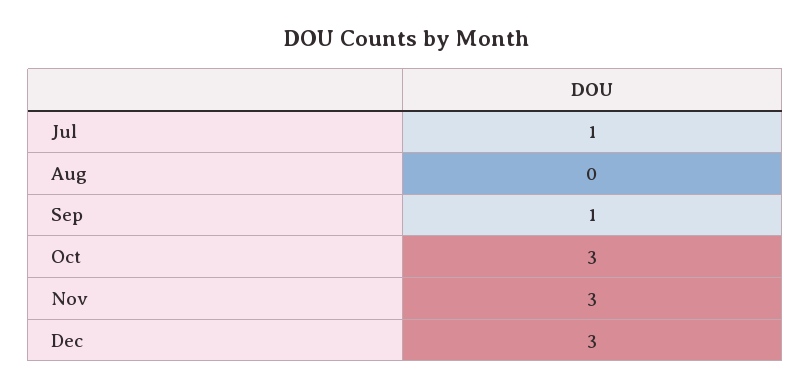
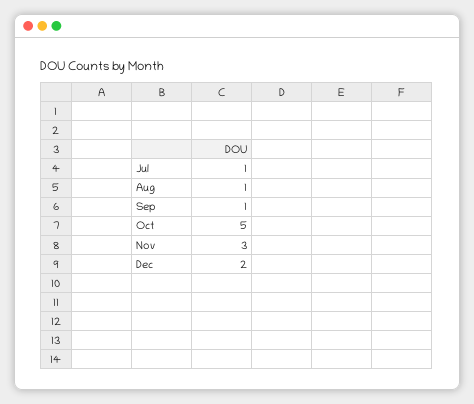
  {
    "Jul": 1,
-   "Aug": 0,
+   "Aug": 1,
    "Sep": 1,
-   "Oct": 3,
+   "Oct": 5,
    "Nov": 3,
-   "Dec": 3
+   "Dec": 2
  }

